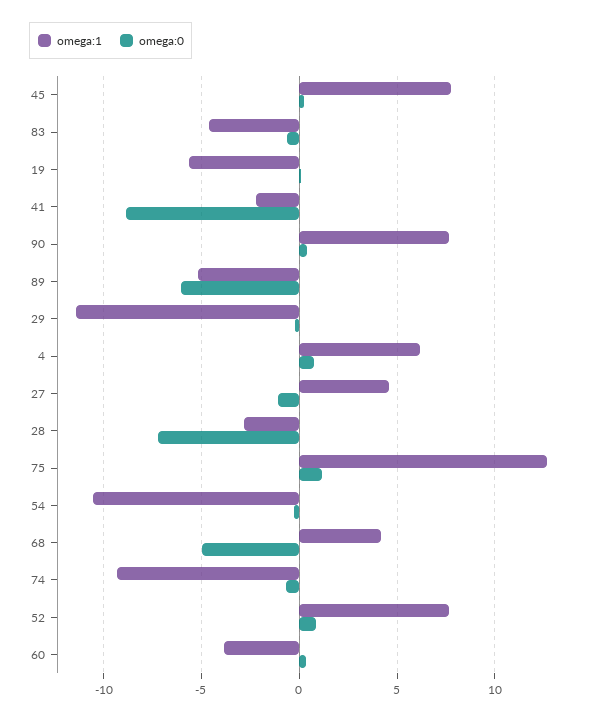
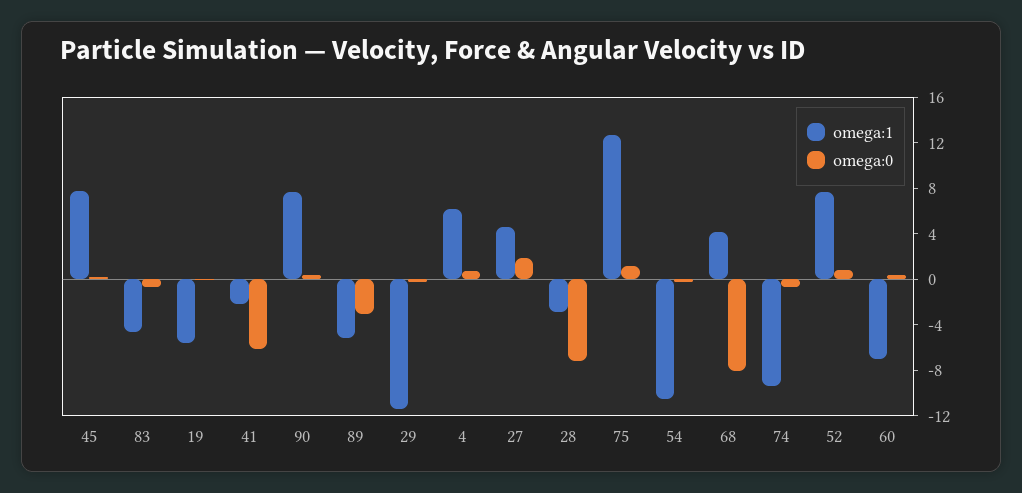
  {
    "omega:1": {
      "45": 8,
      "83": -4.5,
      "19": -5.5,
      "41": -2,
      "90": 7.5,
      "89": -5,
      "29": -11.5,
      "4": 6,
      "27": 4.5,
      "28": -3,
      "75": 12.5,
      "54": -10.5,
      "68": 4,
      "74": -9.5,
      "52": 7.5,
-     "60": -4
+     "60": -7
    },
    "omega:0": {
      "45": 0,
      "83": -0.5,
      "19": 0,
-     "41": -9,
+     "41": -6,
      "90": 0.5,
-     "89": -6,
+     "89": -3,
      "29": 0,
      "4": 1,
-     "27": -1,
+     "27": 2,
      "28": -7,
      "75": 1,
      "54": -0.5,
-     "68": -5,
+     "68": -8,
      "74": -0.5,
      "52": 1,
      "60": 0.5
    }
  }

